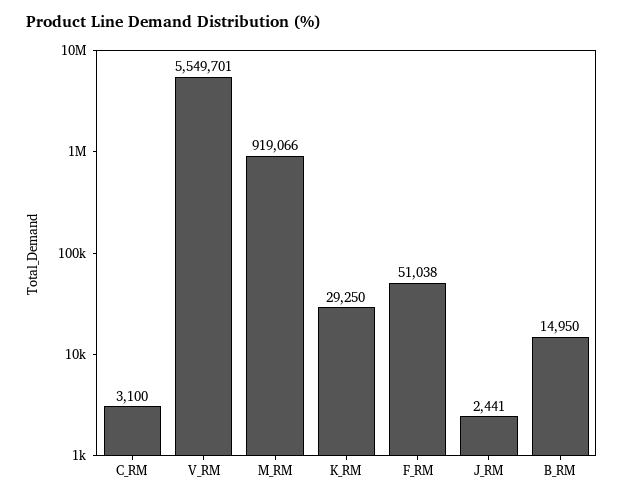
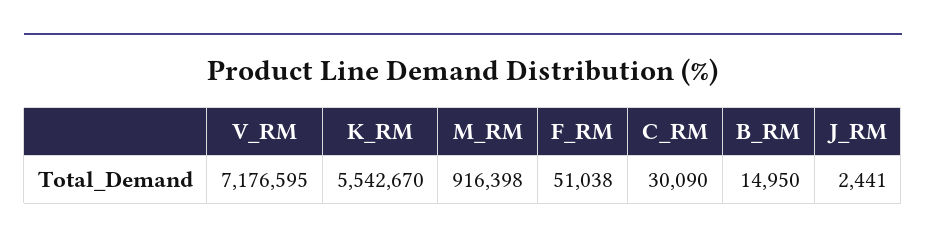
  {
-   "C_RM": 3100,
+   "C_RM": 30090,
-   "V_RM": 5549701,
+   "V_RM": 7176595,
-   "M_RM": 919066,
+   "M_RM": 916398,
-   "K_RM": 29250,
+   "K_RM": 5542670,
    "F_RM": 51038,
    "J_RM": 2441,
    "B_RM": 14950
  }

